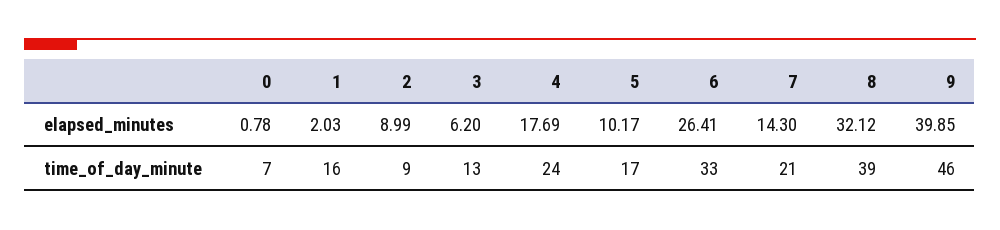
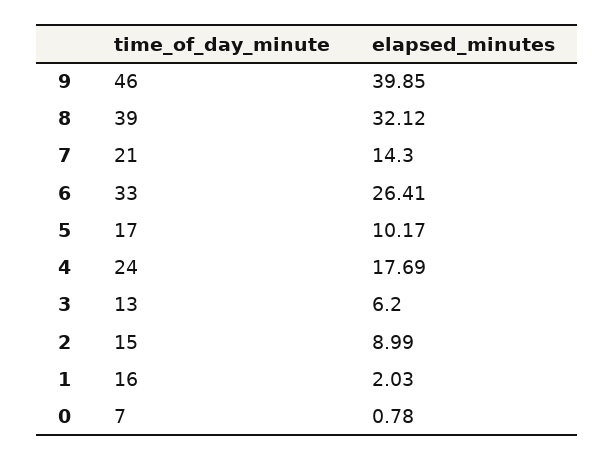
  {
    "0": {
      "elapsed_minutes": 0.78,
      "time_of_day_minute": 7
    },
    "1": {
      "elapsed_minutes": 2.03,
      "time_of_day_minute": 16
    },
    "2": {
      "elapsed_minutes": 8.99,
-     "time_of_day_minute": 9
+     "time_of_day_minute": 15
    },
    "3": {
      "elapsed_minutes": 6.2,
      "time_of_day_minute": 13
    },
    "4": {
      "elapsed_minutes": 17.69,
      "time_of_day_minute": 24
    },
    "5": {
      "elapsed_minutes": 10.17,
      "time_of_day_minute": 17
    },
    "6": {
      "elapsed_minutes": 26.41,
      "time_of_day_minute": 33
    },
    "7": {
      "elapsed_minutes": 14.3,
      "time_of_day_minute": 21
    },
    "8": {
      "elapsed_minutes": 32.12,
      "time_of_day_minute": 39
    },
    "9": {
      "elapsed_minutes": 39.85,
      "time_of_day_minute": 46
    }
  }

